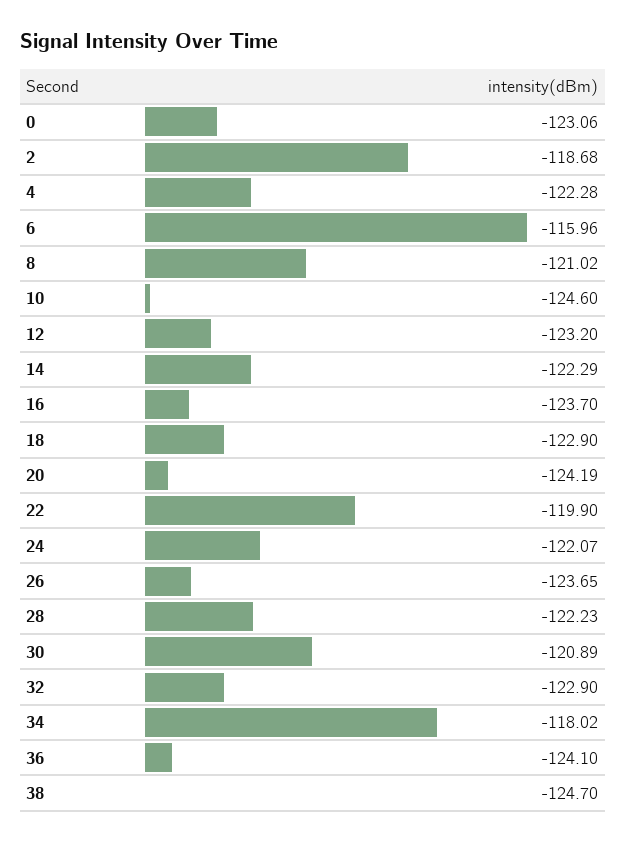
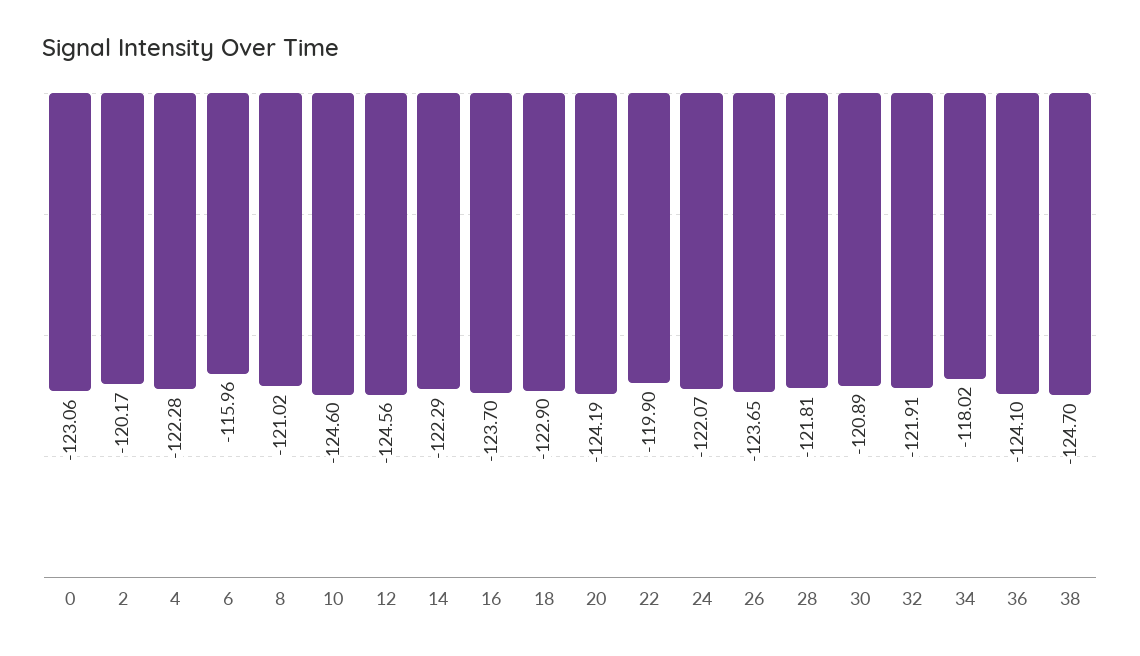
  {
    "0": -123.06,
-   "2": -118.68,
+   "2": -120.17,
    "4": -122.28,
    "6": -115.96,
    "8": -121.02,
    "10": -124.6,
-   "12": -123.2,
+   "12": -124.56,
    "14": -122.29,
    "16": -123.7,
    "18": -122.9,
    "20": -124.19,
    "22": -119.9,
    "24": -122.07,
    "26": -123.65,
-   "28": -122.23,
+   "28": -121.81,
    "30": -120.89,
-   "32": -122.9,
+   "32": -121.91,
    "34": -118.02,
    "36": -124.1,
    "38": -124.7
  }

